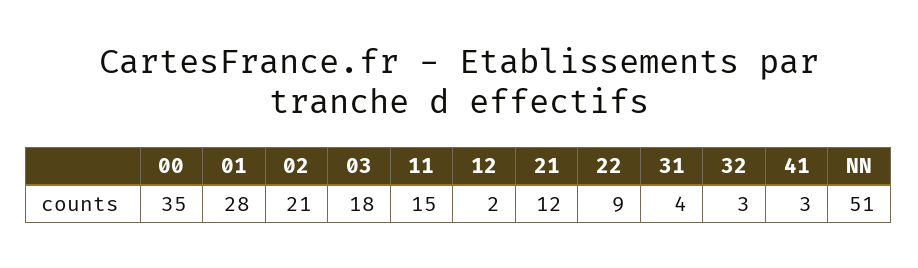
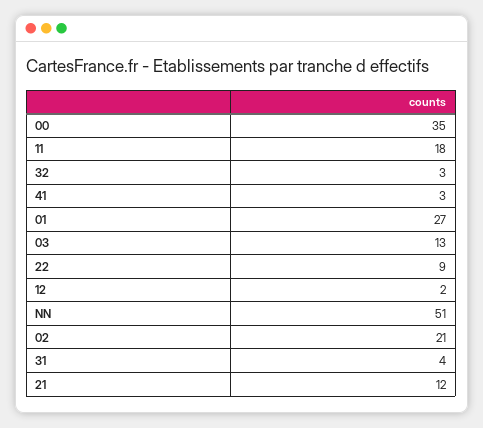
  {
    "00": 35,
-   "01": 28,
+   "01": 27,
    "02": 21,
-   "03": 18,
+   "03": 13,
-   "11": 15,
+   "11": 18,
    "12": 2,
    "21": 12,
    "22": 9,
    "31": 4,
    "32": 3,
    "41": 3,
    "NN": 51
  }

